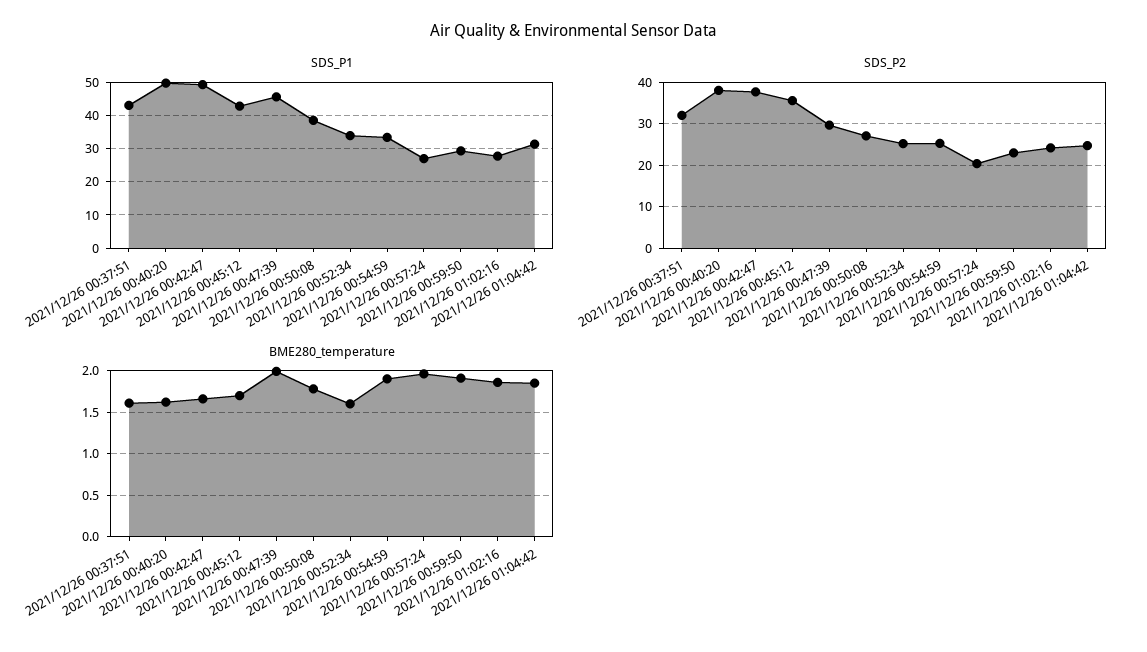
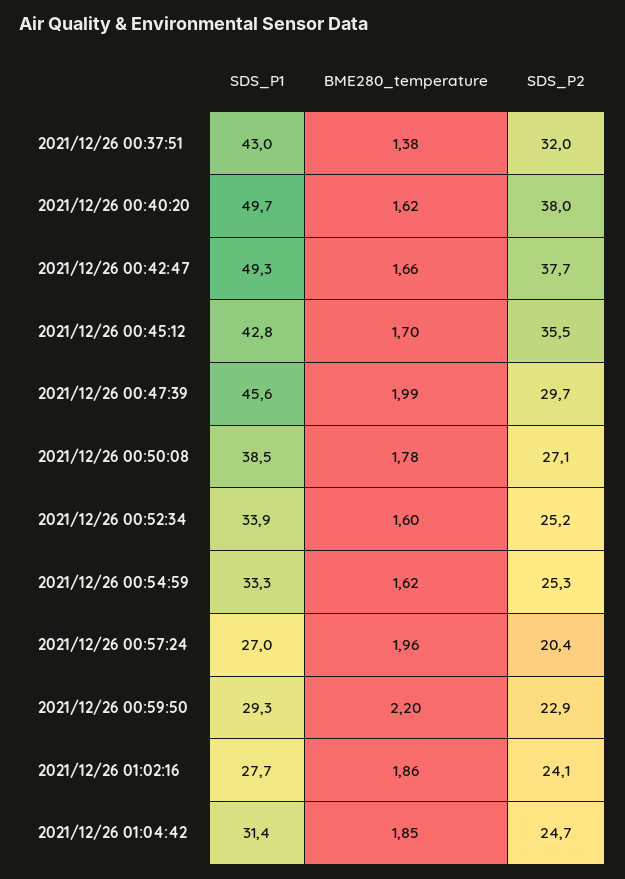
  {
    "SDS_P1": {
      "2021/12/26 00:37:51": 43,
      "2021/12/26 00:40:20": 49.7,
      "2021/12/26 00:42:47": 49.3,
      "2021/12/26 00:45:12": 42.8,
      "2021/12/26 00:47:39": 45.6,
      "2021/12/26 00:50:08": 38.5,
      "2021/12/26 00:52:34": 33.9,
      "2021/12/26 00:54:59": 33.3,
      "2021/12/26 00:57:24": 27,
      "2021/12/26 00:59:50": 29.3,
      "2021/12/26 01:02:16": 27.7,
      "2021/12/26 01:04:42": 31.4
    },
    "SDS_P2": {
      "2021/12/26 00:37:51": 32,
      "2021/12/26 00:40:20": 38,
      "2021/12/26 00:42:47": 37.7,
      "2021/12/26 00:45:12": 35.5,
      "2021/12/26 00:47:39": 29.7,
      "2021/12/26 00:50:08": 27.1,
      "2021/12/26 00:52:34": 25.2,
      "2021/12/26 00:54:59": 25.3,
      "2021/12/26 00:57:24": 20.4,
      "2021/12/26 00:59:50": 22.9,
      "2021/12/26 01:02:16": 24.1,
      "2021/12/26 01:04:42": 24.7
    },
    "BME280_temperature": {
-     "2021/12/26 00:37:51": 1.6,
+     "2021/12/26 00:37:51": 1.38,
      "2021/12/26 00:40:20": 1.62,
      "2021/12/26 00:42:47": 1.66,
      "2021/12/26 00:45:12": 1.7,
      "2021/12/26 00:47:39": 1.99,
      "2021/12/26 00:50:08": 1.78,
      "2021/12/26 00:52:34": 1.6,
-     "2021/12/26 00:54:59": 1.9,
+     "2021/12/26 00:54:59": 1.62,
      "2021/12/26 00:57:24": 1.96,
-     "2021/12/26 00:59:50": 1.9,
+     "2021/12/26 00:59:50": 2.2,
      "2021/12/26 01:02:16": 1.86,
      "2021/12/26 01:04:42": 1.85
    }
  }

